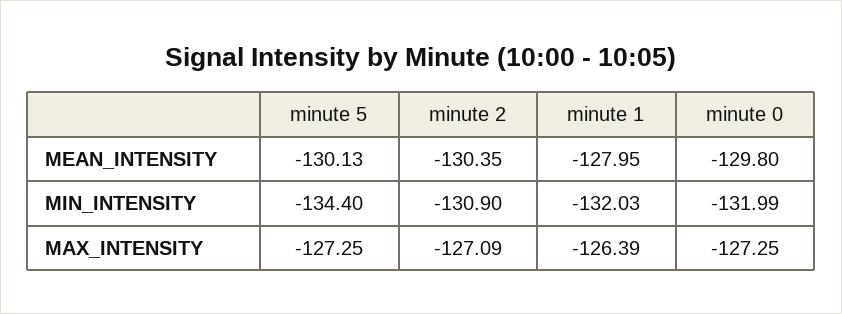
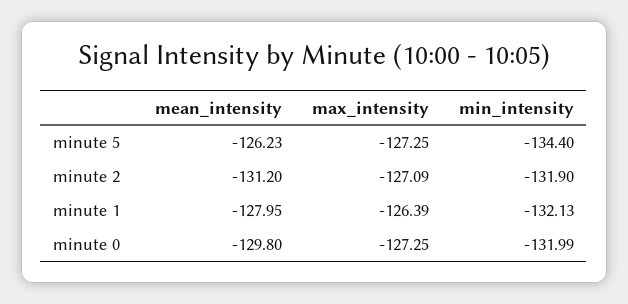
  {
    "minute 5": {
-     "MEAN_INTENSITY": -130.13,
+     "MEAN_INTENSITY": -126.23,
      "MIN_INTENSITY": -134.4,
      "MAX_INTENSITY": -127.25
    },
    "minute 2": {
-     "MEAN_INTENSITY": -130.35,
+     "MEAN_INTENSITY": -131.2,
-     "MIN_INTENSITY": -130.9,
+     "MIN_INTENSITY": -131.9,
      "MAX_INTENSITY": -127.09
    },
    "minute 1": {
      "MEAN_INTENSITY": -127.95,
-     "MIN_INTENSITY": -132.03,
+     "MIN_INTENSITY": -132.13,
      "MAX_INTENSITY": -126.39
    },
    "minute 0": {
      "MEAN_INTENSITY": -129.8,
      "MIN_INTENSITY": -131.99,
      "MAX_INTENSITY": -127.25
    }
  }

